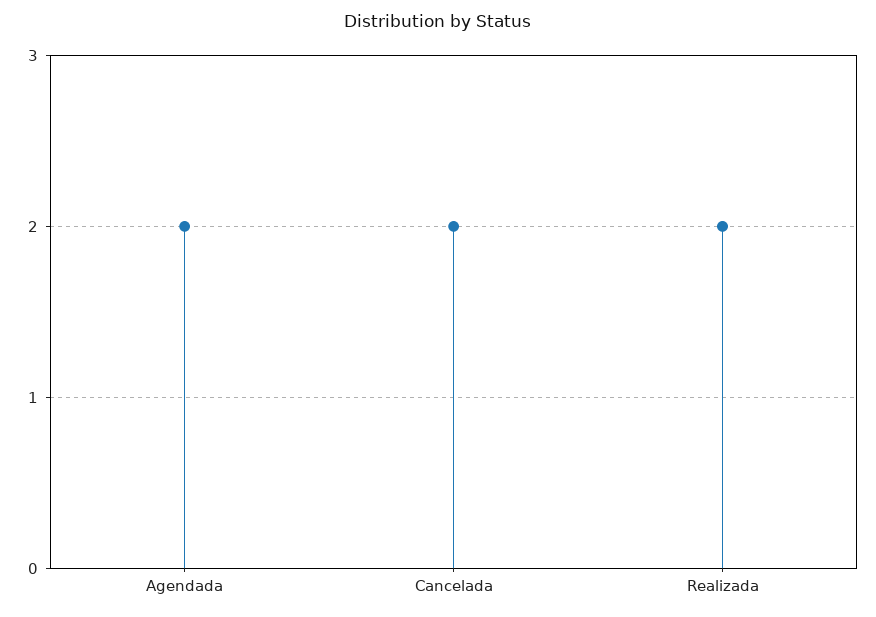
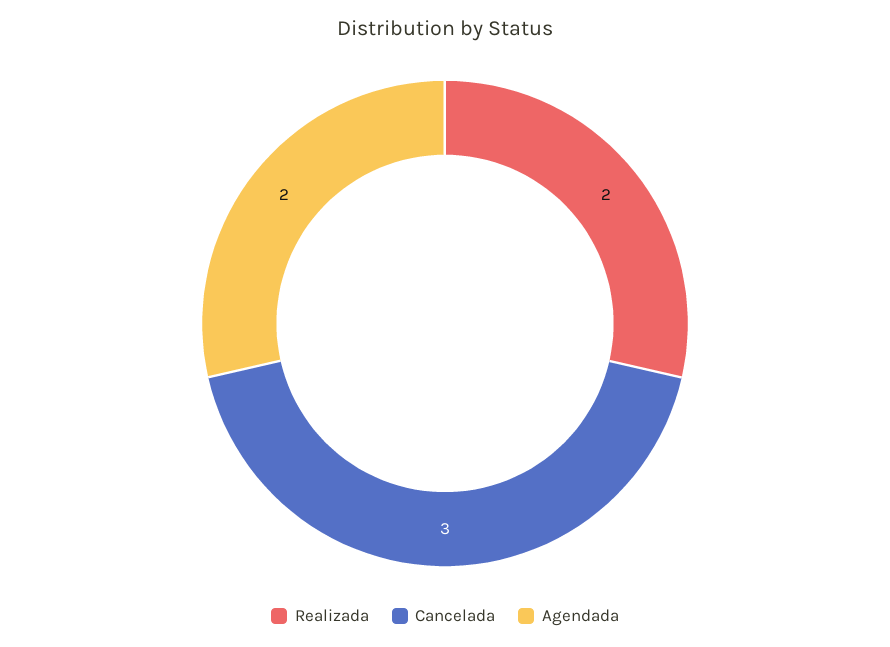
  {
    "Agendada": 2,
-   "Cancelada": 2,
+   "Cancelada": 3,
    "Realizada": 2
  }

